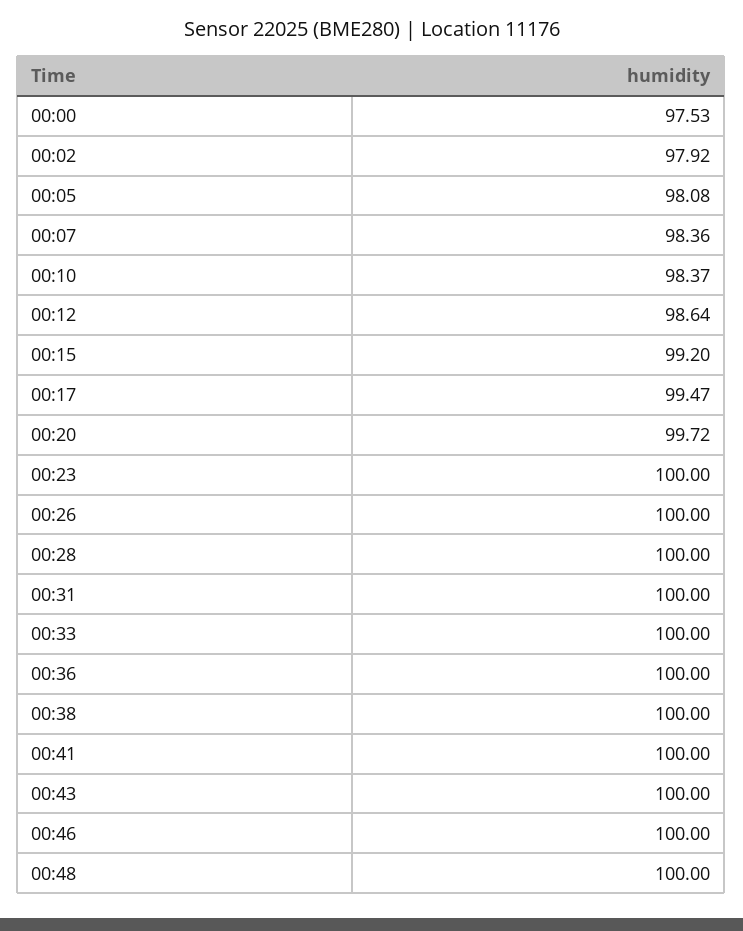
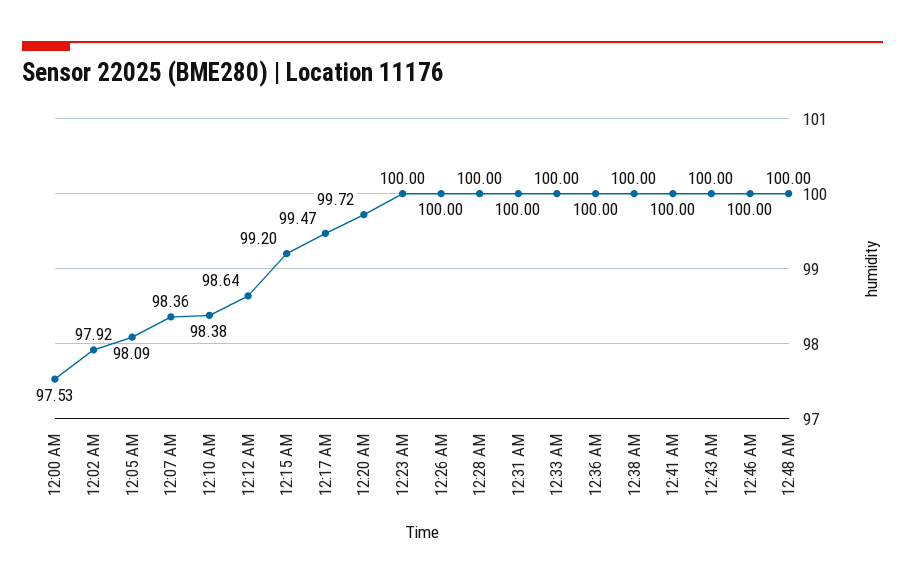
  {
    "00:00": 97.53,
    "00:02": 97.92,
-   "00:05": 98.08,
+   "00:05": 98.09,
    "00:07": 98.36,
-   "00:10": 98.37,
+   "00:10": 98.38,
    "00:12": 98.64,
    "00:15": 99.2,
    "00:17": 99.47,
    "00:20": 99.72,
    "00:23": 100,
    "00:26": 100,
    "00:28": 100,
    "00:31": 100,
    "00:33": 100,
    "00:36": 100,
    "00:38": 100,
    "00:41": 100,
    "00:43": 100,
    "00:46": 100,
    "00:48": 100
  }

